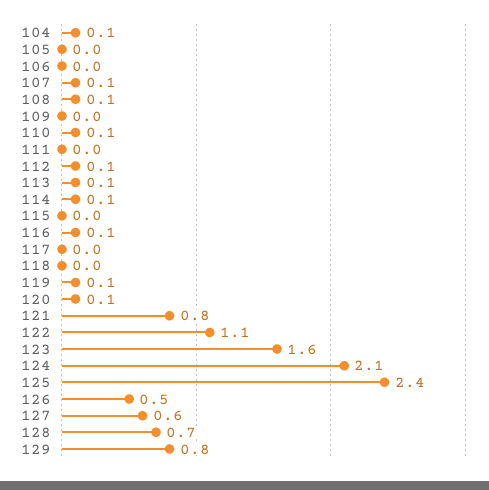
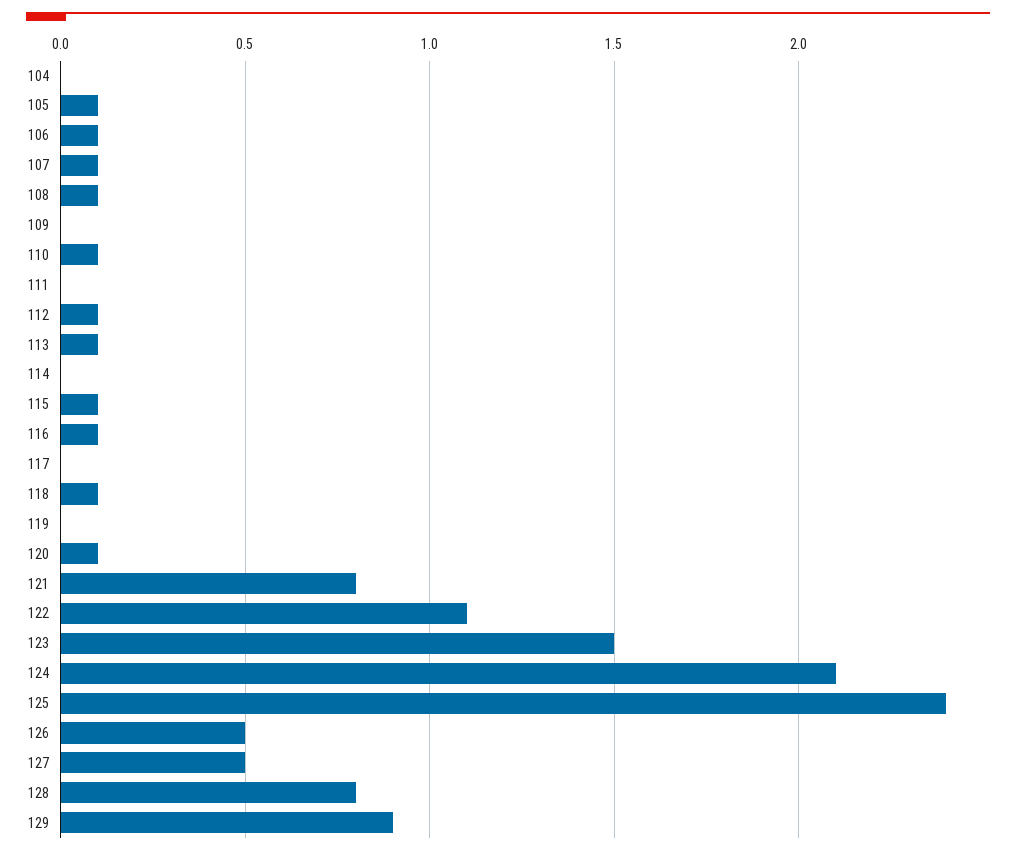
  {
-   "104": 0.1,
+   "104": 0,
-   "105": 0,
+   "105": 0.1,
-   "106": 0,
+   "106": 0.1,
    "107": 0.1,
    "108": 0.1,
    "109": 0,
    "110": 0.1,
    "111": 0,
    "112": 0.1,
    "113": 0.1,
-   "114": 0.1,
+   "114": 0,
-   "115": 0,
+   "115": 0.1,
    "116": 0.1,
    "117": 0,
-   "118": 0,
+   "118": 0.1,
-   "119": 0.1,
+   "119": 0,
    "120": 0.1,
    "121": 0.8,
    "122": 1.1,
-   "123": 1.6,
+   "123": 1.5,
    "124": 2.1,
    "125": 2.4,
    "126": 0.5,
-   "127": 0.6,
+   "127": 0.5,
-   "128": 0.7,
+   "128": 0.8,
-   "129": 0.8
+   "129": 0.9
  }

